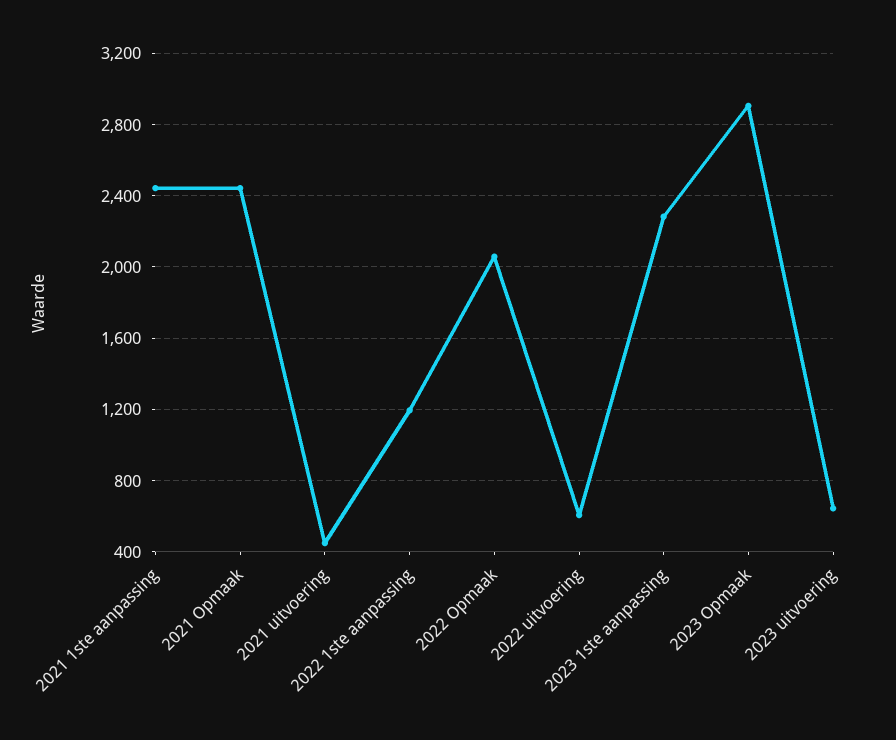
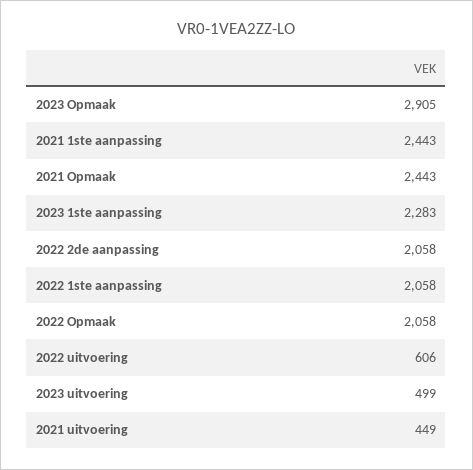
  {
    "2021 1ste aanpassing": 2443,
    "2021 Opmaak": 2443,
    "2021 uitvoering": 449,
-   "2022 1ste aanpassing": 1200,
+   "2022 1ste aanpassing": 2058,
    "2022 Opmaak": 2058,
    "2022 uitvoering": 606,
    "2023 1ste aanpassing": 2283,
    "2023 Opmaak": 2905,
-   "2023 uitvoering": 650
+   "2023 uitvoering": 499,
+   "2022 2de aanpassing": 2058
  }

